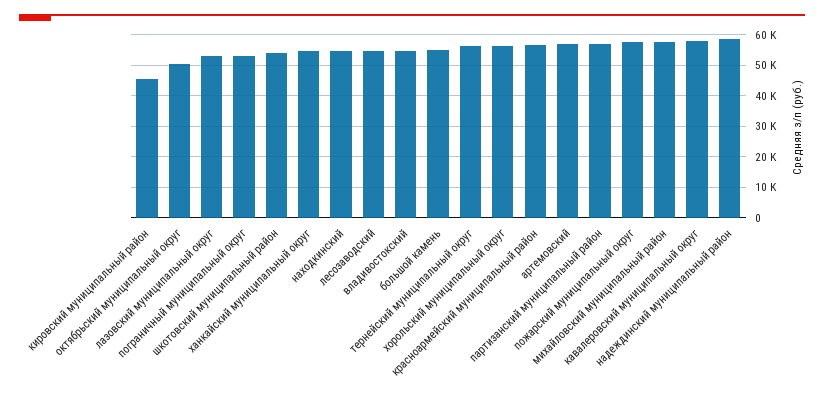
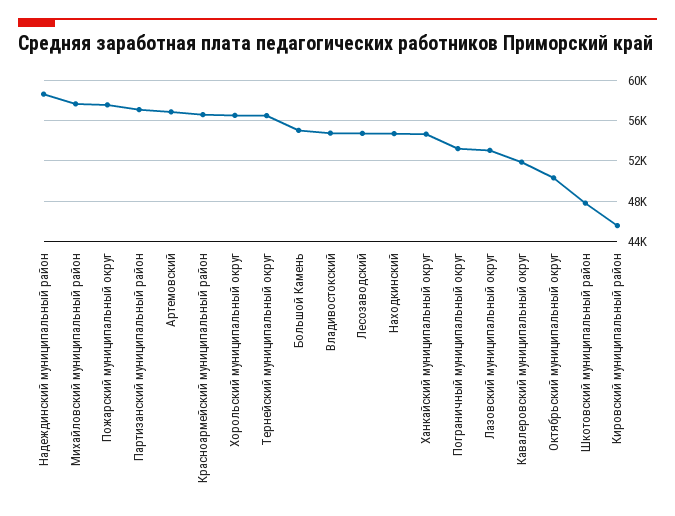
  {
    "кировский муниципальный район": 46000,
    "октябрьский муниципальный округ": 50000,
    "лазовский муниципальный округ": 53000,
    "пограничный муниципальный округ": 53000,
-   "шкотовский муниципальный район": 54000,
+   "шкотовский муниципальный район": 48000,
    "ханкайский муниципальный округ": 55000,
    "находкинский": 55000,
    "лесозаводский": 55000,
    "владивостокский": 55000,
    "большой камень": 55000,
    "тернейский муниципальный округ": 56000,
    "хорольский муниципальный округ": 56000,
    "красноармейский муниципальный район": 57000,
    "артемовский": 57000,
    "партизанский муниципальный район": 57000,
    "пожарский муниципальный округ": 58000,
    "михайловский муниципальный район": 58000,
-   "кавалеровский муниципальный округ": 58000,
+   "кавалеровский муниципальный округ": 52000,
    "надеждинский муниципальный район": 59000
  }

